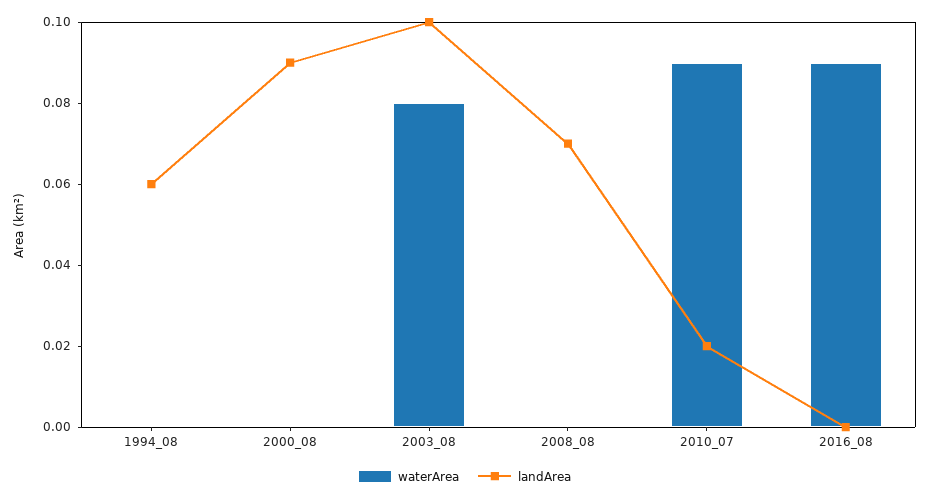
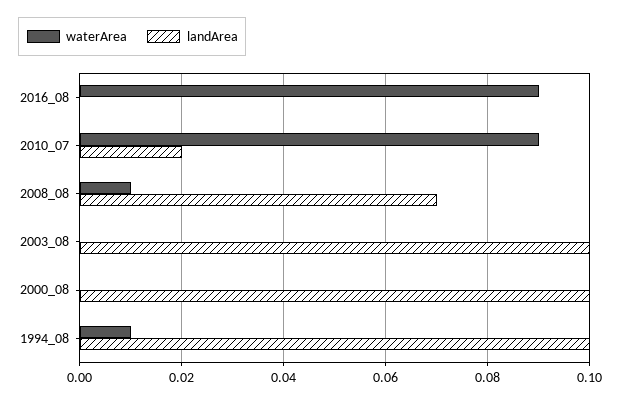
  {
    "waterArea": {
-     "1994_08": 0,
+     "1994_08": 0.01,
      "2000_08": 0,
-     "2003_08": 0.08,
+     "2003_08": 0,
-     "2008_08": 0,
+     "2008_08": 0.01,
      "2010_07": 0.09,
      "2016_08": 0.09
    },
    "landArea": {
-     "1994_08": 0.06,
+     "1994_08": 0.1,
-     "2000_08": 0.09,
+     "2000_08": 0.1,
      "2003_08": 0.1,
      "2008_08": 0.07,
      "2010_07": 0.02,
      "2016_08": 0
    }
  }

